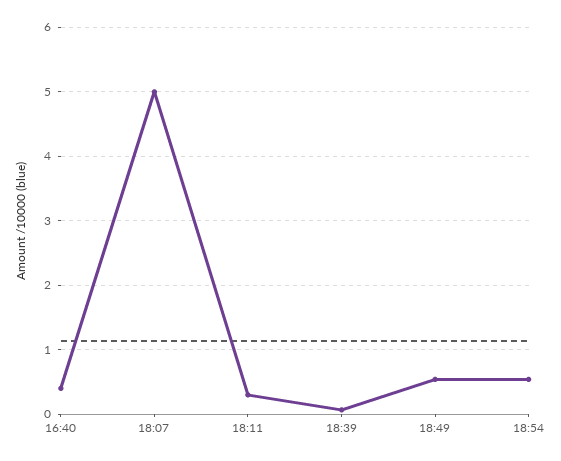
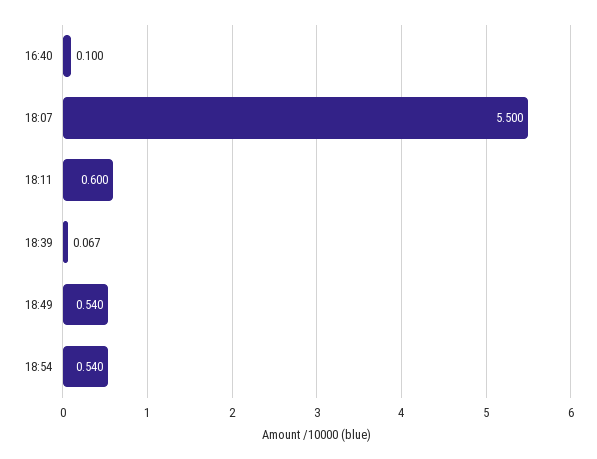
  {
-   "16:40": 0.4,
+   "16:40": 0.1,
-   "18:07": 5,
+   "18:07": 5.5,
-   "18:11": 0.3,
+   "18:11": 0.6,
    "18:39": 0.067,
    "18:49": 0.54,
    "18:54": 0.54
  }

